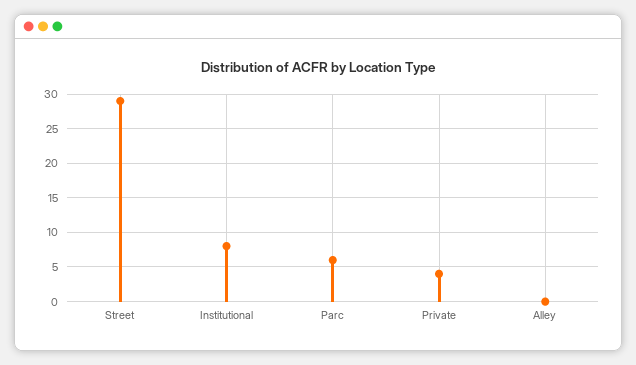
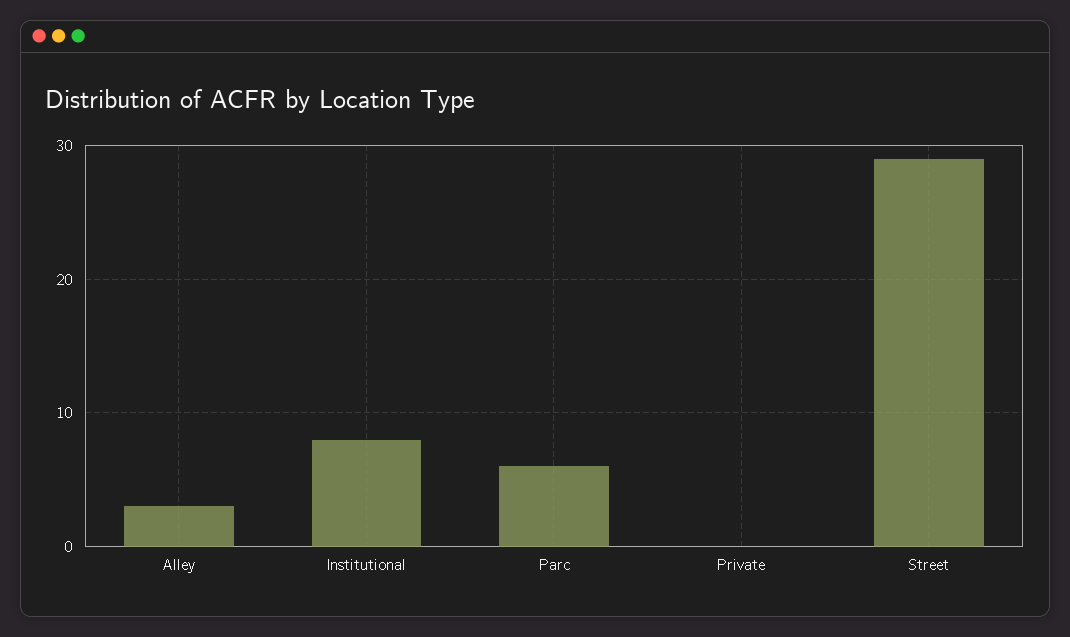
  {
    "Street": 29,
    "Institutional": 8,
    "Parc": 6,
-   "Private": 4,
+   "Private": 0,
-   "Alley": 0
+   "Alley": 3
  }

